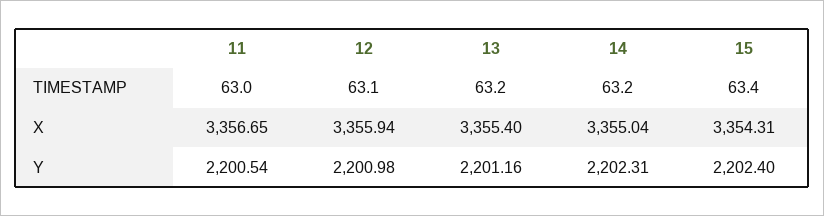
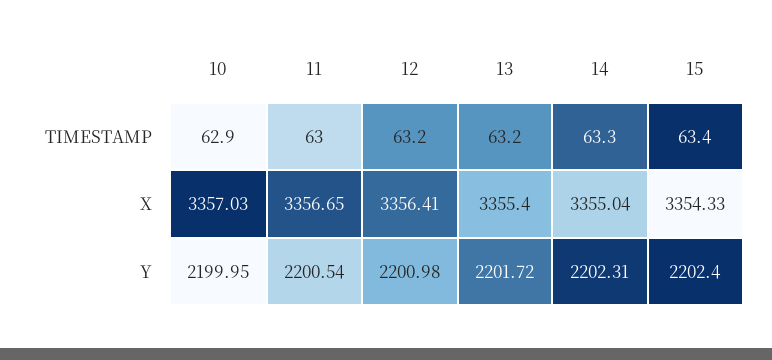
  {
    "11": {
      "TIMESTAMP": 63,
      "X": 3356.65,
      "Y": 2200.54
    },
    "12": {
-     "TIMESTAMP": 63.1,
+     "TIMESTAMP": 63.2,
-     "X": 3355.94,
+     "X": 3356.41,
      "Y": 2200.98
    },
    "13": {
      "TIMESTAMP": 63.2,
      "X": 3355.4,
-     "Y": 2201.16
+     "Y": 2201.72
    },
    "14": {
-     "TIMESTAMP": 63.2,
+     "TIMESTAMP": 63.3,
      "X": 3355.04,
      "Y": 2202.31
    },
    "15": {
      "TIMESTAMP": 63.4,
-     "X": 3354.31,
+     "X": 3354.33,
      "Y": 2202.4
-   }
+   },
+   "10": {
+     "TIMESTAMP": 62.9,
+     "X": 3357.03,
+     "Y": 2199.95
+   }
  }

